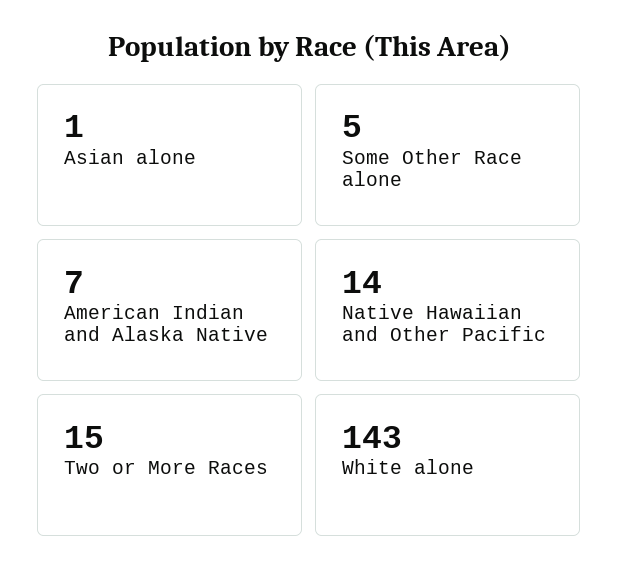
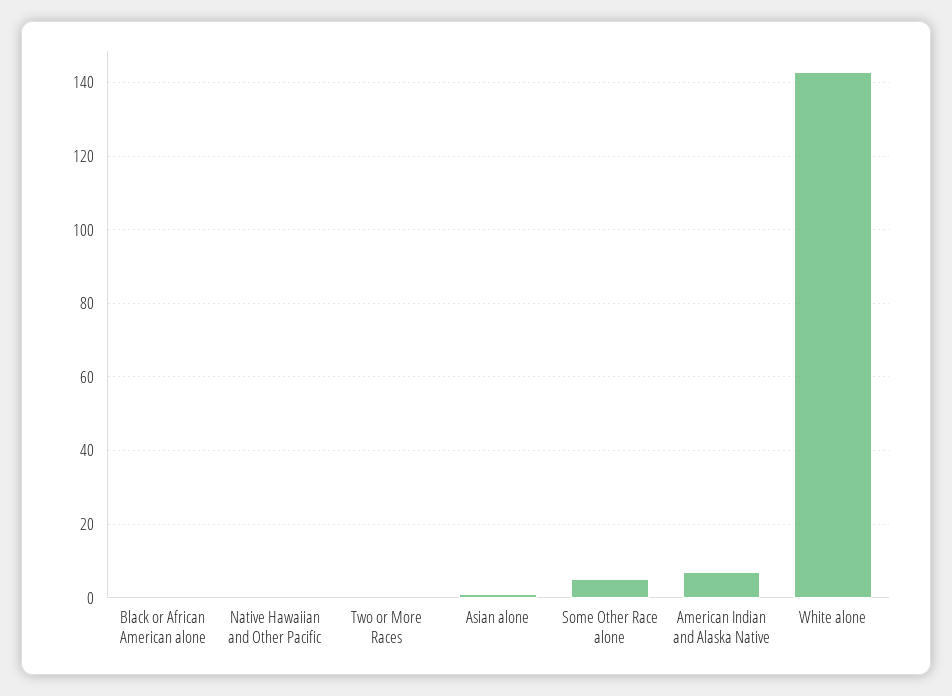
  {
    "Asian alone": 1,
    "Some Other Race alone": 5,
    "American Indian and Alaska Native": 7,
-   "Native Hawaiian and Other Pacific": 14,
+   "Native Hawaiian and Other Pacific": 0,
-   "Two or More Races": 15,
+   "Two or More Races": 0,
-   "White alone": 143
+   "White alone": 143,
+   "Black or African American alone": 0
  }

